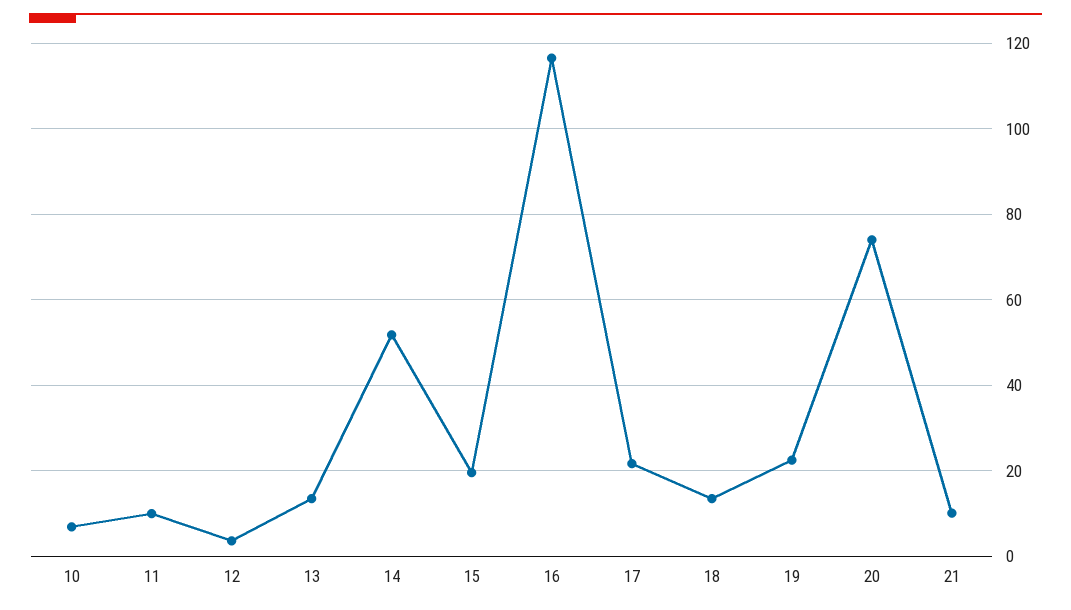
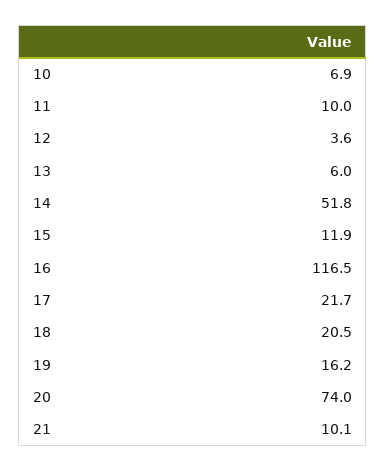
  {
    "10": 6.9,
    "11": 10,
    "12": 3.6,
-   "13": 14,
+   "13": 6,
    "14": 51.8,
-   "15": 20,
+   "15": 11.9,
    "16": 116.5,
    "17": 21.7,
-   "18": 14,
+   "18": 20.5,
-   "19": 22,
+   "19": 16.2,
    "20": 74,
    "21": 10.1
  }

